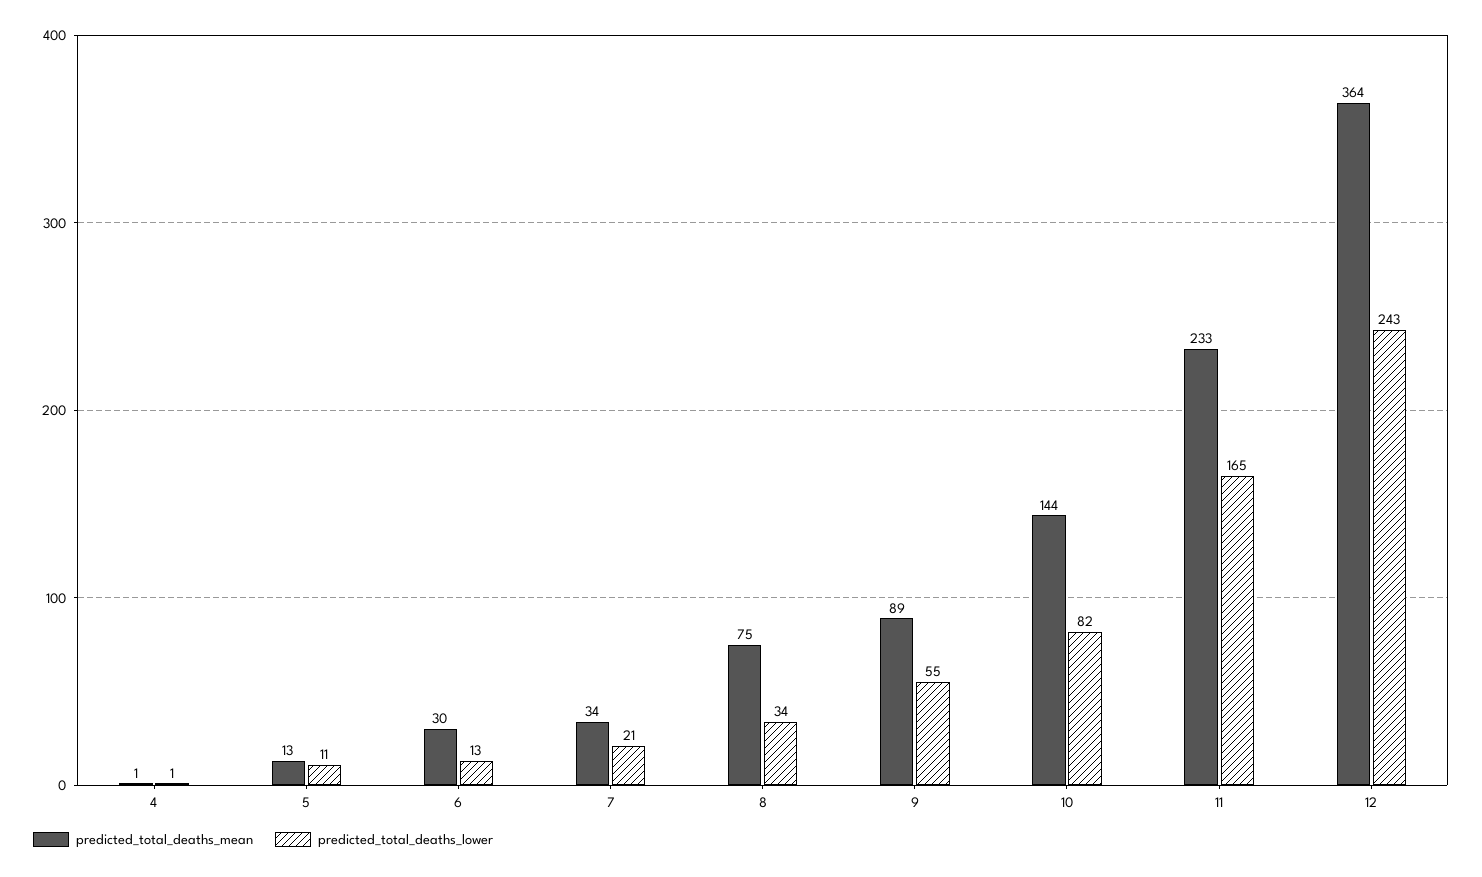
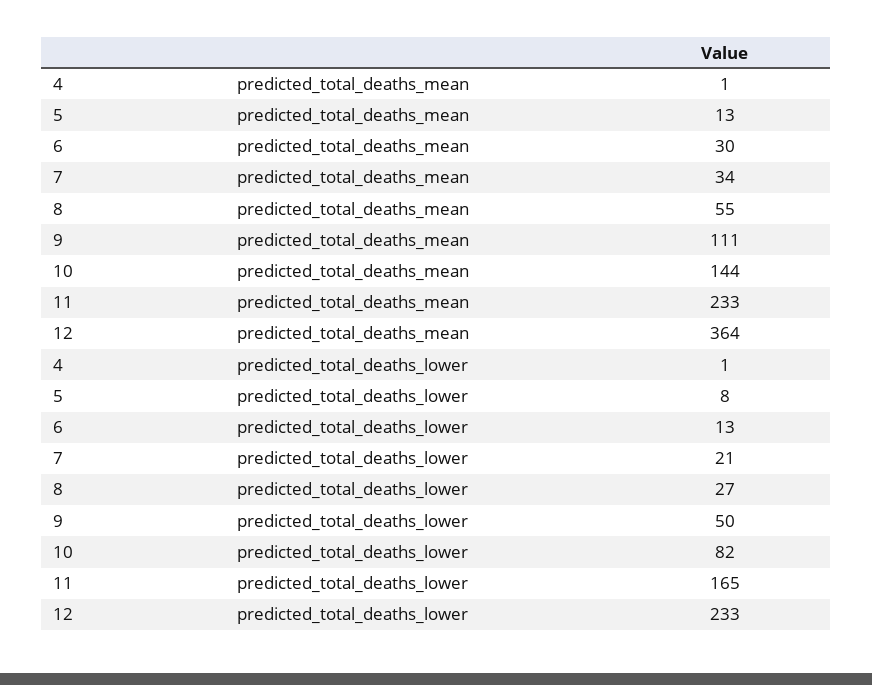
  {
    "predicted_total_deaths_mean": {
      "4": 1,
      "5": 13,
      "6": 30,
      "7": 34,
-     "8": 75,
+     "8": 55,
-     "9": 89,
+     "9": 111,
      "10": 144,
      "11": 233,
      "12": 364
    },
    "predicted_total_deaths_lower": {
      "4": 1,
-     "5": 11,
+     "5": 8,
      "6": 13,
      "7": 21,
-     "8": 34,
+     "8": 27,
-     "9": 55,
+     "9": 50,
      "10": 82,
      "11": 165,
-     "12": 243
+     "12": 233
    }
  }

